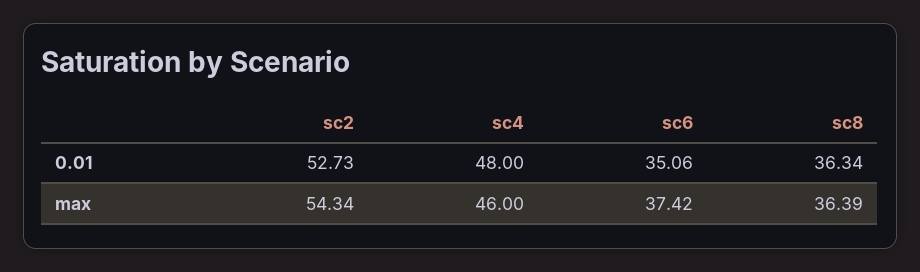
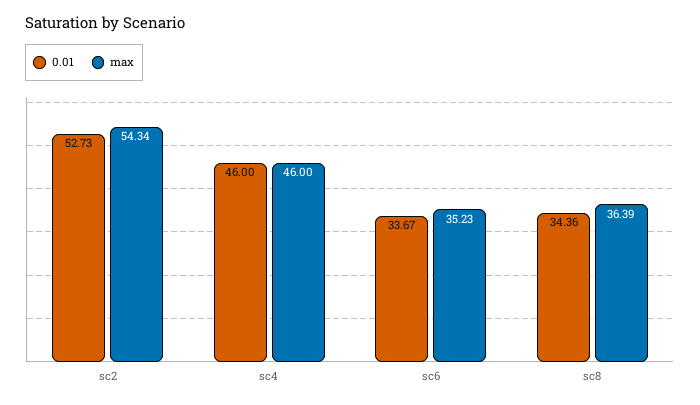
  {
    "0.01": {
      "sc2": 52.73,
-     "sc4": 48,
+     "sc4": 46,
-     "sc6": 35.06,
+     "sc6": 33.67,
-     "sc8": 36.34
+     "sc8": 34.36
    },
    "max": {
      "sc2": 54.34,
      "sc4": 46,
-     "sc6": 37.42,
+     "sc6": 35.23,
      "sc8": 36.39
    }
  }

